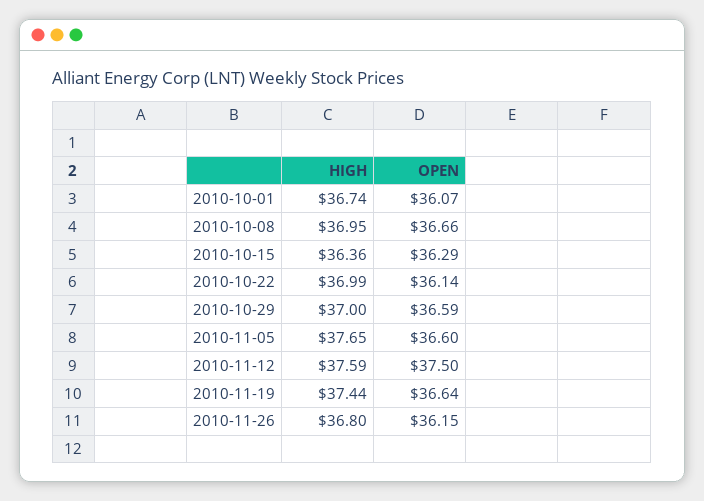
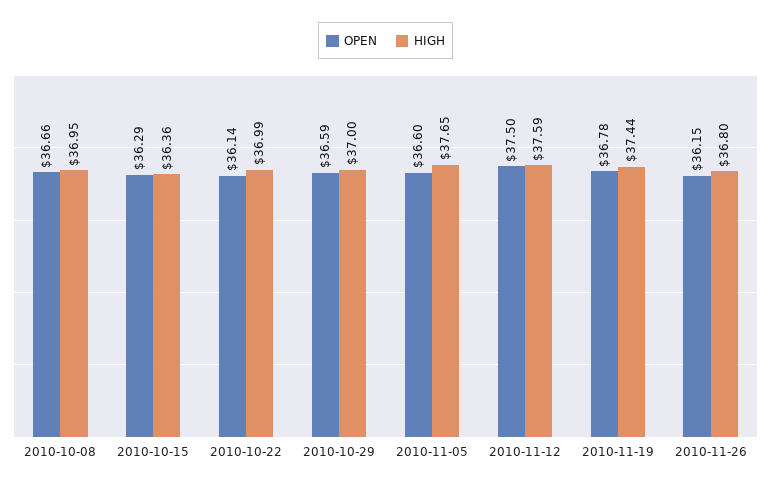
  {
    "HIGH": {
-     "2010-10-01": 36.74,
      "2010-10-08": 36.95,
      "2010-10-15": 36.36,
      "2010-10-22": 36.99,
      "2010-10-29": 37,
      "2010-11-05": 37.65,
      "2010-11-12": 37.59,
      "2010-11-19": 37.44,
      "2010-11-26": 36.8
    },
    "OPEN": {
-     "2010-10-01": 36.07,
      "2010-10-08": 36.66,
      "2010-10-15": 36.29,
      "2010-10-22": 36.14,
      "2010-10-29": 36.59,
      "2010-11-05": 36.6,
      "2010-11-12": 37.5,
-     "2010-11-19": 36.64,
+     "2010-11-19": 36.78,
      "2010-11-26": 36.15
    }
  }

